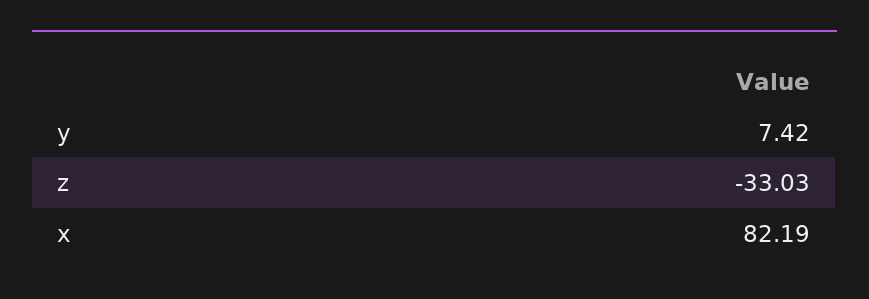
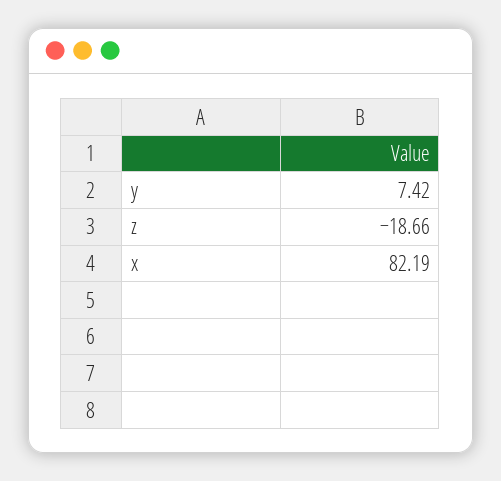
  {
    "y": 7.42,
-   "z": -33.03,
+   "z": -18.66,
    "x": 82.19
  }

